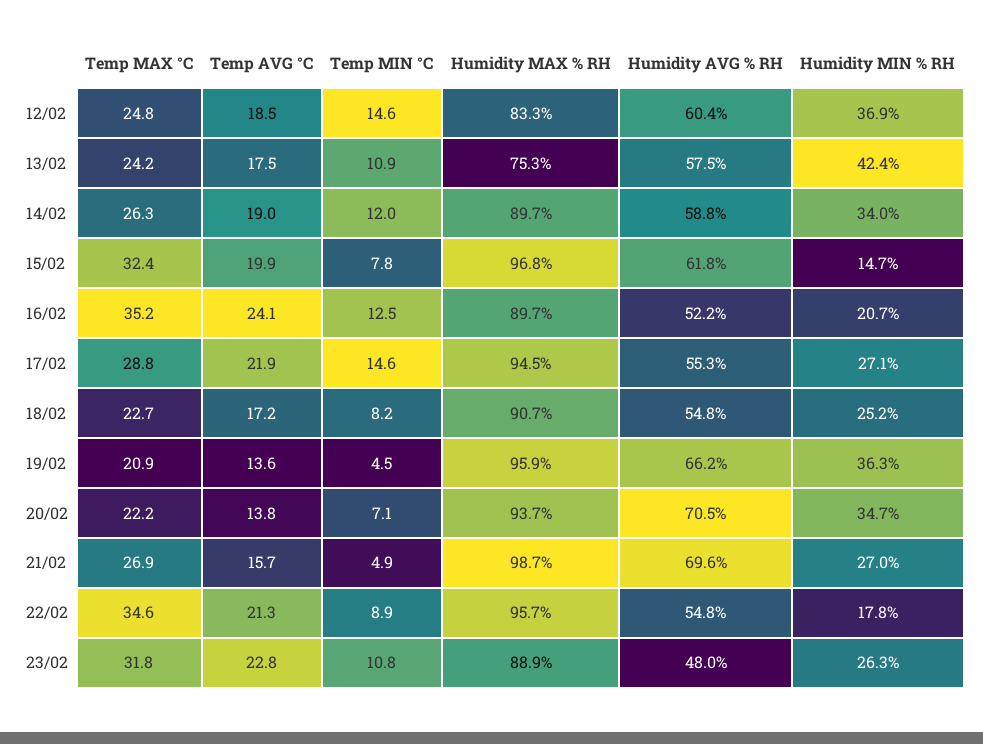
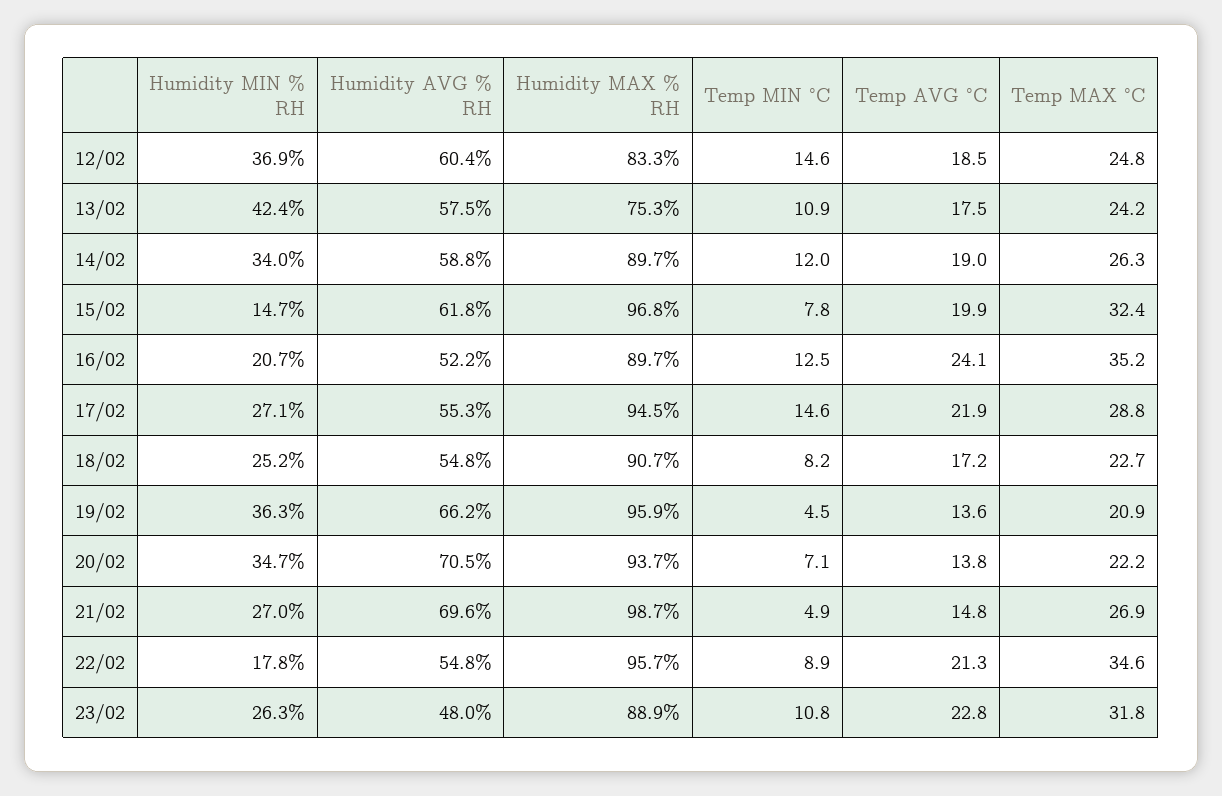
  {
    "Temp MAX °C": {
      "12/02": 24.8,
      "13/02": 24.2,
      "14/02": 26.3,
      "15/02": 32.4,
      "16/02": 35.2,
      "17/02": 28.8,
      "18/02": 22.7,
      "19/02": 20.9,
      "20/02": 22.2,
      "21/02": 26.9,
      "22/02": 34.6,
      "23/02": 31.8
    },
    "Temp AVG °C": {
      "12/02": 18.5,
      "13/02": 17.5,
      "14/02": 19,
      "15/02": 19.9,
      "16/02": 24.1,
      "17/02": 21.9,
      "18/02": 17.2,
      "19/02": 13.6,
      "20/02": 13.8,
-     "21/02": 15.7,
+     "21/02": 14.8,
      "22/02": 21.3,
      "23/02": 22.8
    },
    "Temp MIN °C": {
      "12/02": 14.6,
      "13/02": 10.9,
      "14/02": 12,
      "15/02": 7.8,
      "16/02": 12.5,
      "17/02": 14.6,
      "18/02": 8.2,
      "19/02": 4.5,
      "20/02": 7.1,
      "21/02": 4.9,
      "22/02": 8.9,
      "23/02": 10.8
    },
    "Humidity MAX % RH": {
      "12/02": 83.3,
      "13/02": 75.3,
      "14/02": 89.7,
      "15/02": 96.8,
      "16/02": 89.7,
      "17/02": 94.5,
      "18/02": 90.7,
      "19/02": 95.9,
      "20/02": 93.7,
      "21/02": 98.7,
      "22/02": 95.7,
      "23/02": 88.9
    },
    "Humidity AVG % RH": {
      "12/02": 60.4,
      "13/02": 57.5,
      "14/02": 58.8,
      "15/02": 61.8,
      "16/02": 52.2,
      "17/02": 55.3,
      "18/02": 54.8,
      "19/02": 66.2,
      "20/02": 70.5,
      "21/02": 69.6,
      "22/02": 54.8,
      "23/02": 48
    },
    "Humidity MIN % RH": {
      "12/02": 36.9,
      "13/02": 42.4,
      "14/02": 34,
      "15/02": 14.7,
      "16/02": 20.7,
      "17/02": 27.1,
      "18/02": 25.2,
      "19/02": 36.3,
      "20/02": 34.7,
      "21/02": 27,
      "22/02": 17.8,
      "23/02": 26.3
    }
  }

